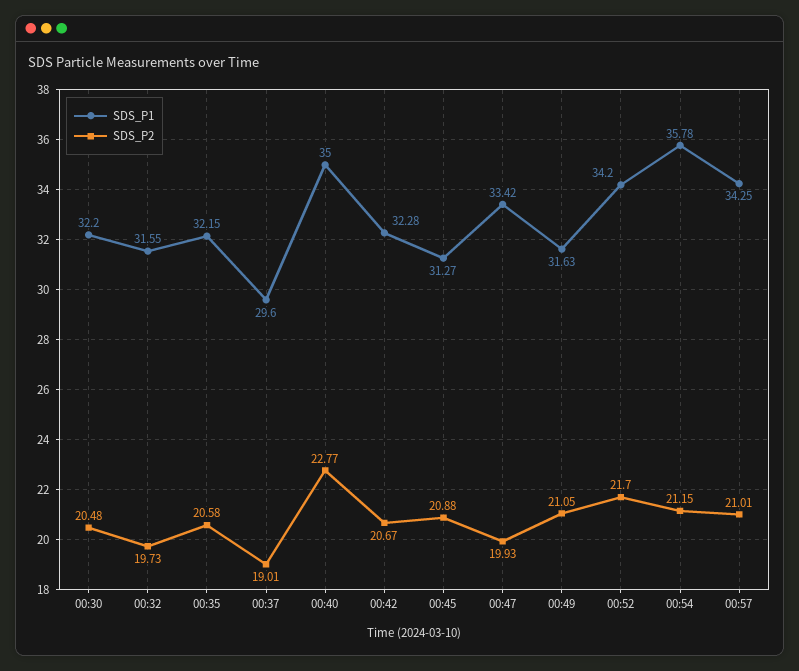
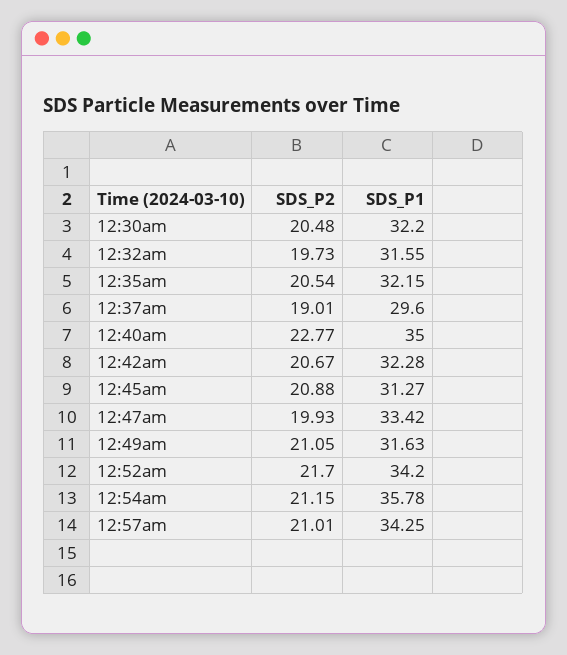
  {
    "SDS_P1": {
      "00:30": 32.2,
      "00:32": 31.55,
      "00:35": 32.15,
      "00:37": 29.6,
      "00:40": 35,
      "00:42": 32.28,
      "00:45": 31.27,
      "00:47": 33.42,
      "00:49": 31.63,
      "00:52": 34.2,
      "00:54": 35.78,
      "00:57": 34.25
    },
    "SDS_P2": {
      "00:30": 20.48,
      "00:32": 19.73,
-     "00:35": 20.58,
+     "00:35": 20.54,
      "00:37": 19.01,
      "00:40": 22.77,
      "00:42": 20.67,
      "00:45": 20.88,
      "00:47": 19.93,
      "00:49": 21.05,
      "00:52": 21.7,
      "00:54": 21.15,
      "00:57": 21.01
    }
  }

